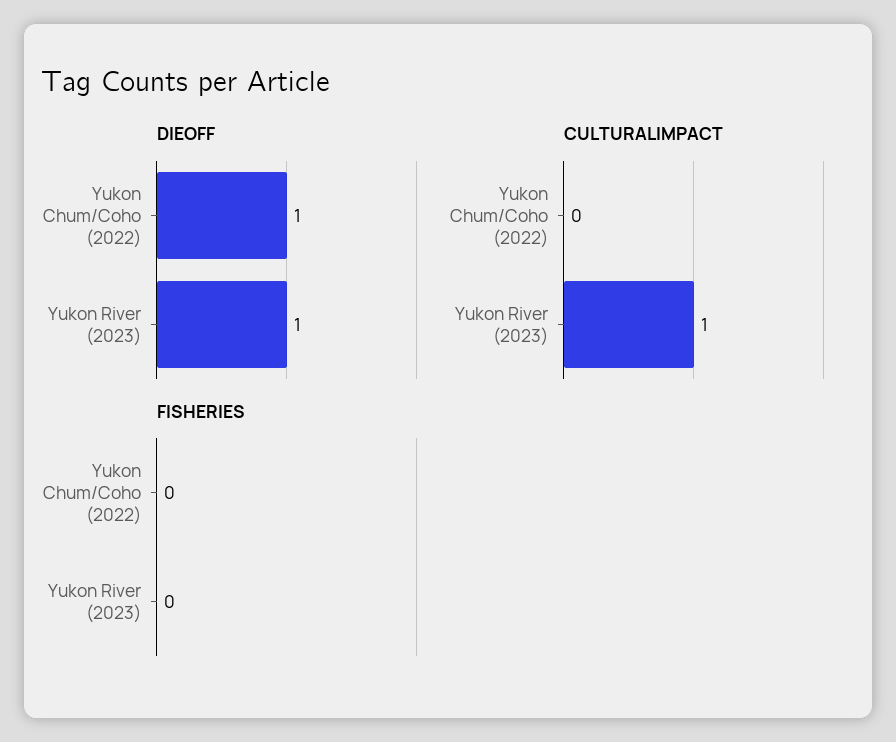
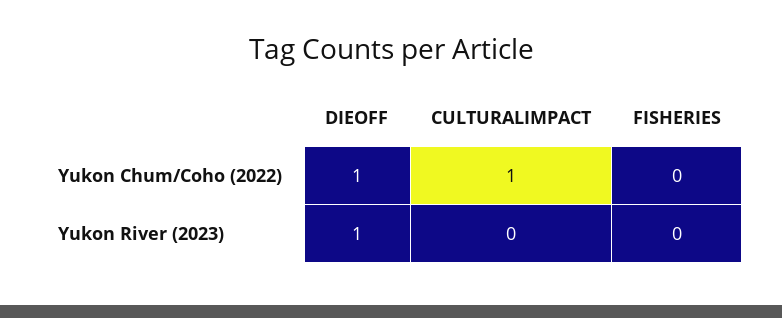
  {
    "DIEOFF": {
      "Yukon Chum/Coho (2022)": 1,
      "Yukon River (2023)": 1
    },
    "CULTURALIMPACT": {
-     "Yukon Chum/Coho (2022)": 0,
+     "Yukon Chum/Coho (2022)": 1,
-     "Yukon River (2023)": 1
+     "Yukon River (2023)": 0
    },
    "FISHERIES": {
      "Yukon Chum/Coho (2022)": 0,
      "Yukon River (2023)": 0
    }
  }

